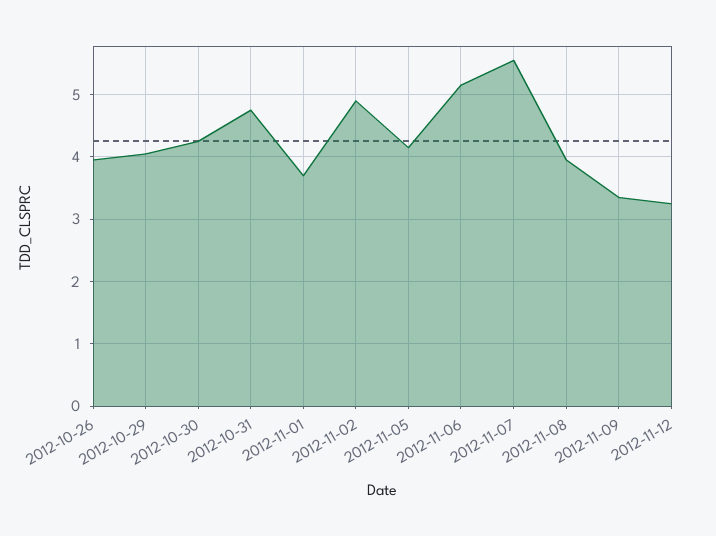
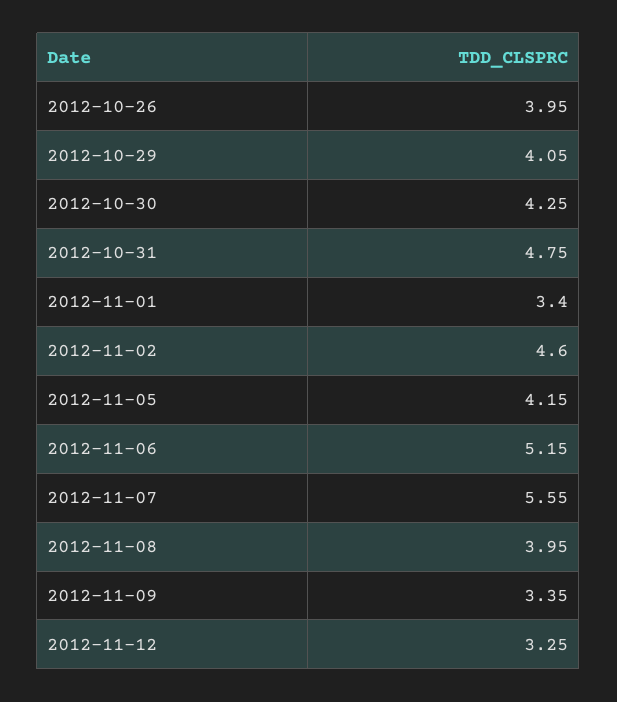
  {
    "2012-10-26": 3.95,
    "2012-10-29": 4.05,
    "2012-10-30": 4.25,
    "2012-10-31": 4.75,
-   "2012-11-01": 3.7,
+   "2012-11-01": 3.4,
-   "2012-11-02": 4.9,
+   "2012-11-02": 4.6,
    "2012-11-05": 4.15,
    "2012-11-06": 5.15,
    "2012-11-07": 5.55,
    "2012-11-08": 3.95,
    "2012-11-09": 3.35,
    "2012-11-12": 3.25
  }

